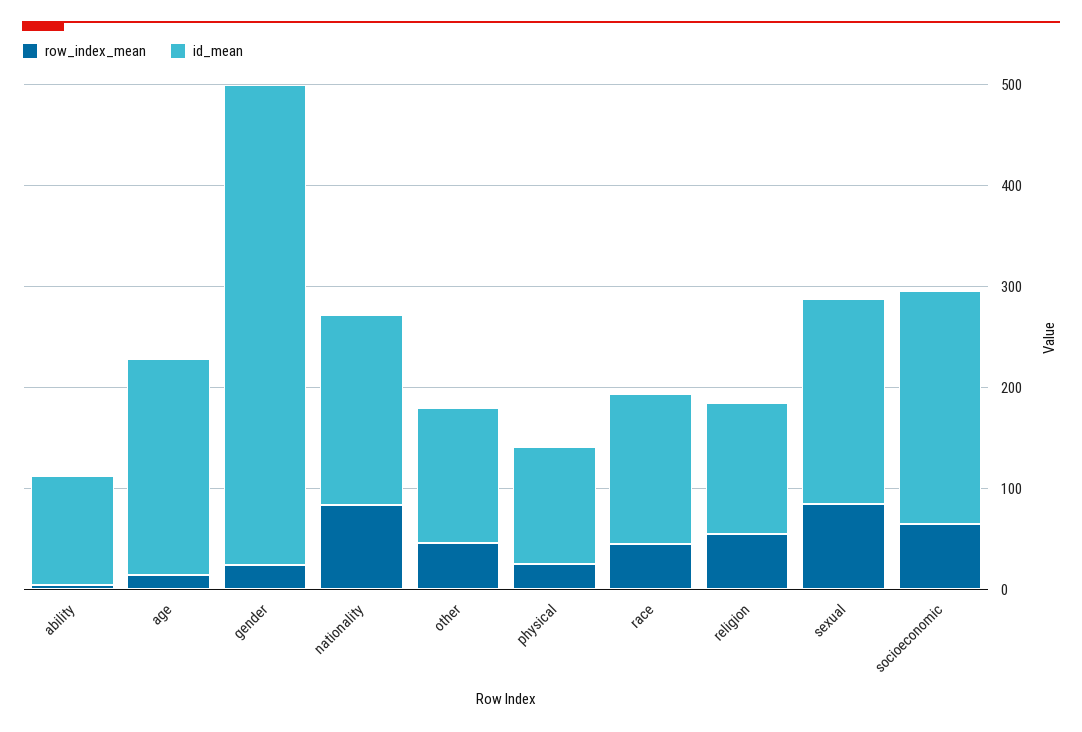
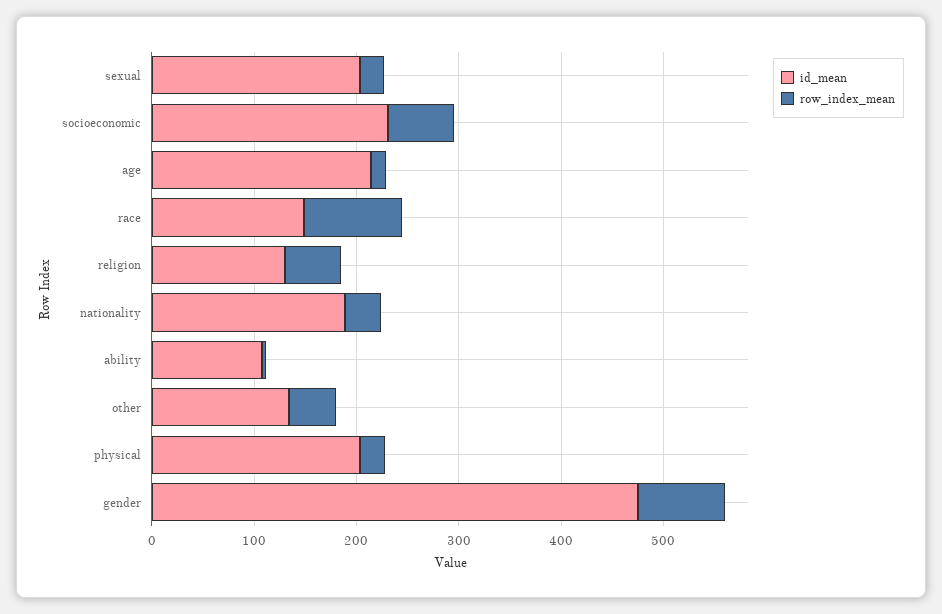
  {
    "row_index_mean": {
      "ability": 0,
      "age": 20,
-     "gender": 20,
+     "gender": 80,
-     "nationality": 80,
+     "nationality": 40,
      "other": 40,
      "physical": 20,
-     "race": 40,
+     "race": 100,
      "religion": 60,
-     "sexual": 80,
+     "sexual": 20,
      "socioeconomic": 60
    },
    "id_mean": {
      "ability": 100,
      "age": 220,
      "gender": 480,
      "nationality": 180,
      "other": 140,
-     "physical": 120,
+     "physical": 200,
      "race": 140,
      "religion": 140,
      "sexual": 200,
      "socioeconomic": 240
    }
  }

